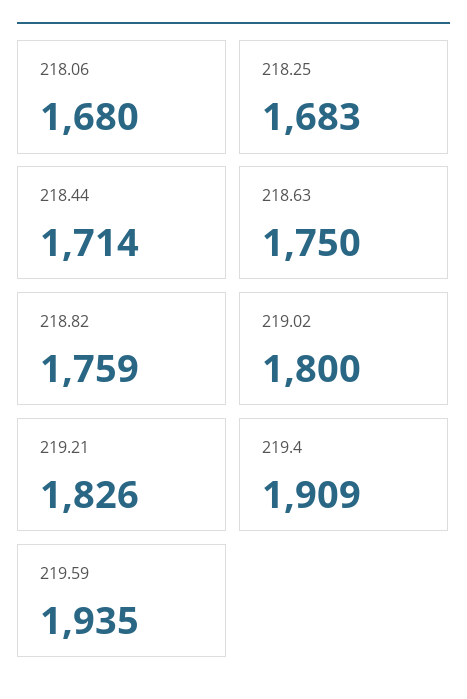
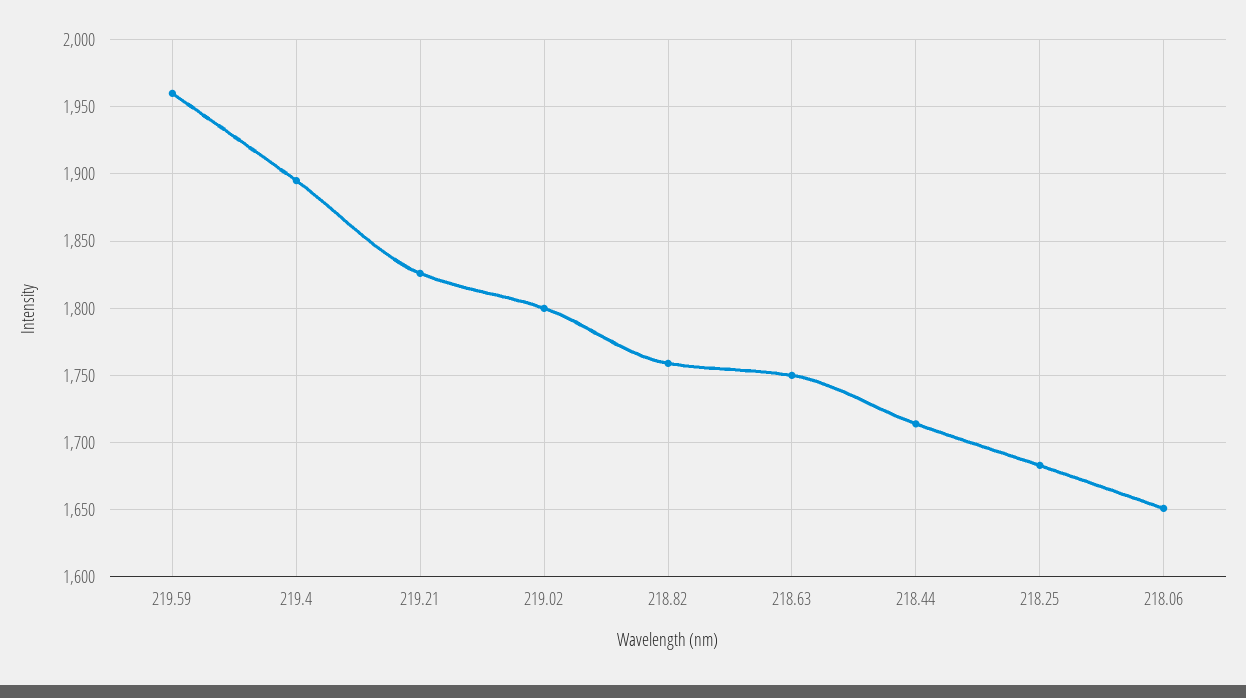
  {
-   "218.06": 1680,
+   "218.06": 1650,
    "218.25": 1683,
    "218.44": 1714,
    "218.63": 1750,
    "218.82": 1759,
    "219.02": 1800,
    "219.21": 1826,
-   "219.4": 1909,
+   "219.4": 1895,
-   "219.59": 1935
+   "219.59": 1960
  }

